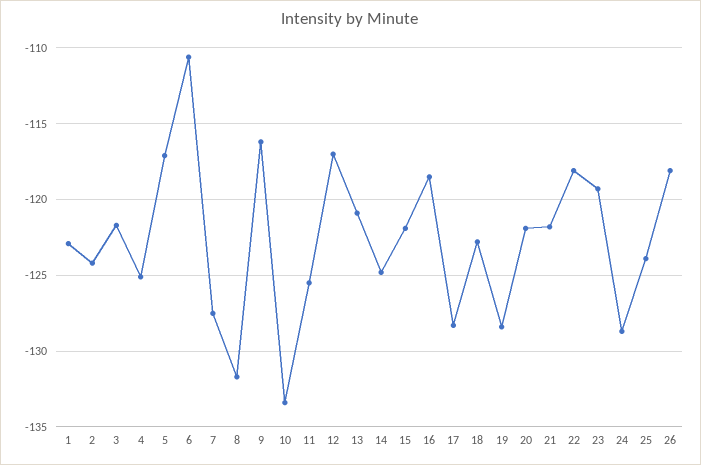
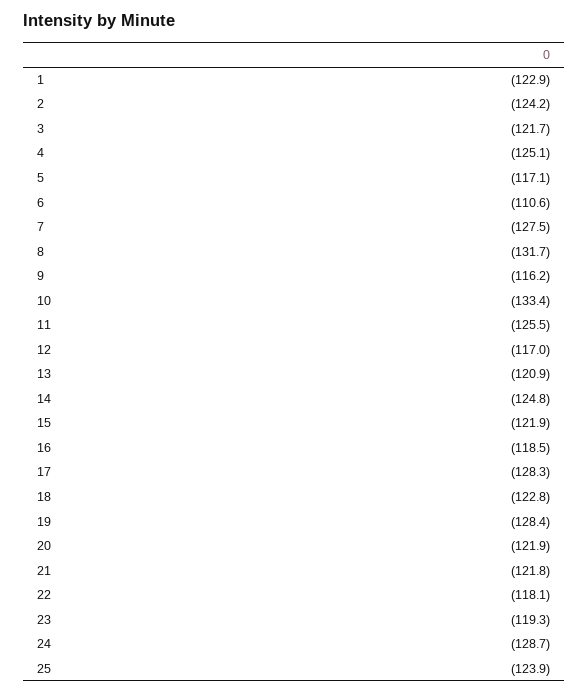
  {
    "1": -122.9,
    "2": -124.2,
    "3": -121.7,
    "4": -125.1,
    "5": -117.1,
    "6": -110.6,
    "7": -127.5,
    "8": -131.7,
    "9": -116.2,
    "10": -133.4,
    "11": -125.5,
    "12": -117,
    "13": -120.9,
    "14": -124.8,
    "15": -121.9,
    "16": -118.5,
    "17": -128.3,
    "18": -122.8,
    "19": -128.4,
    "20": -121.9,
    "21": -121.8,
    "22": -118.1,
    "23": -119.3,
    "24": -128.7,
-   "25": -123.9,
+   "25": -123.9
-   "26": -118
  }

